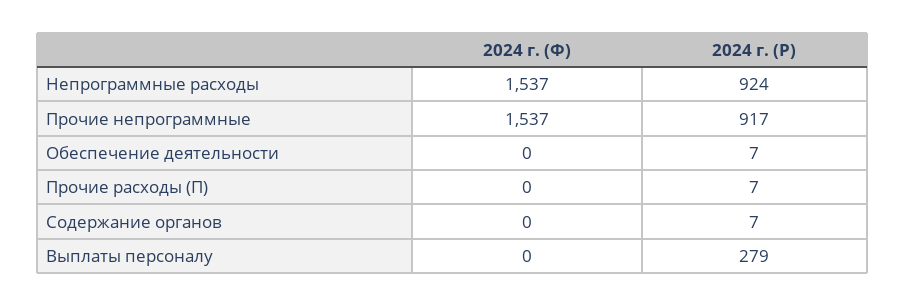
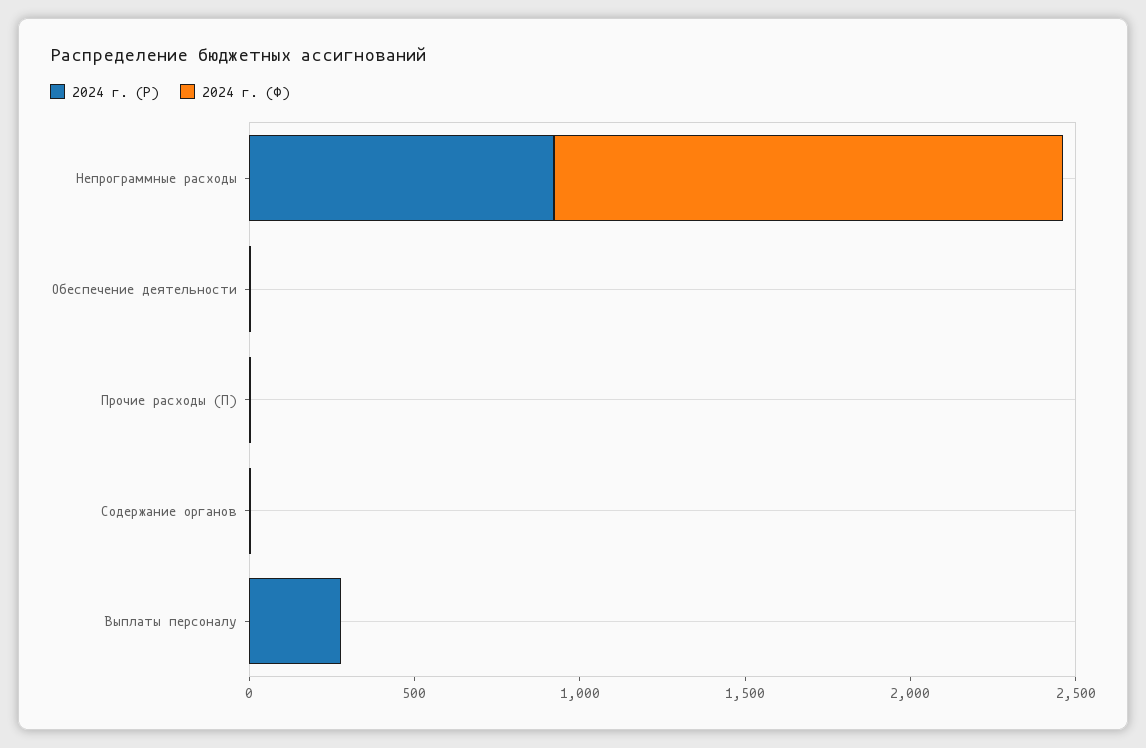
  {
    "2024 г. (Ф)": {
      "Непрограммные расходы": 1537,
-     "Прочие непрограммные": 1537,
      "Обеспечение деятельности": 0,
      "Прочие расходы (П)": 0,
      "Содержание органов": 0,
      "Выплаты персоналу": 0
    },
    "2024 г. (Р)": {
      "Непрограммные расходы": 924,
-     "Прочие непрограммные": 917,
      "Обеспечение деятельности": 7,
      "Прочие расходы (П)": 7,
      "Содержание органов": 7,
      "Выплаты персоналу": 279
    }
  }

